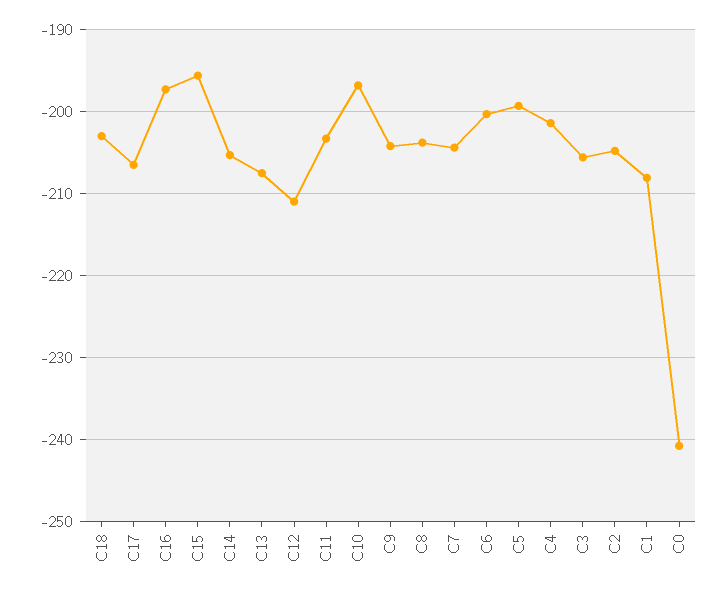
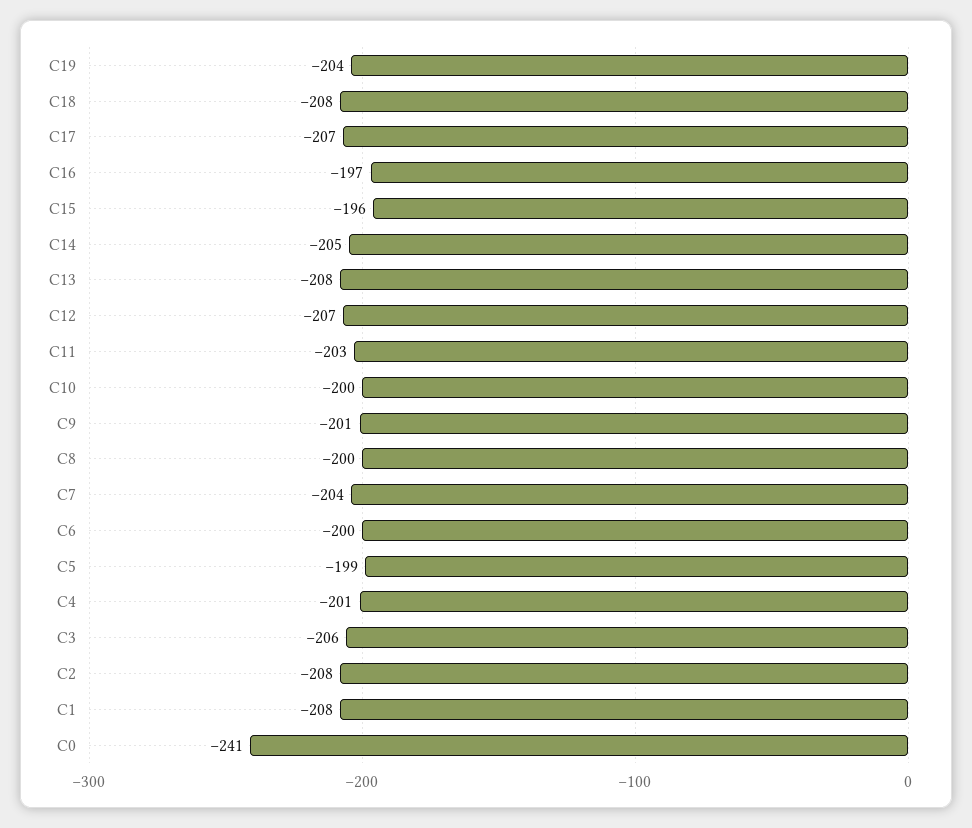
  {
-   "C18": -203,
+   "C18": -208,
    "C17": -207,
    "C16": -197,
    "C15": -196,
    "C14": -205,
    "C13": -208,
-   "C12": -211,
+   "C12": -207,
    "C11": -203,
-   "C10": -197,
+   "C10": -200,
-   "C9": -204,
+   "C9": -201,
-   "C8": -204,
+   "C8": -200,
    "C7": -204,
    "C6": -200,
    "C5": -199,
    "C4": -201,
    "C3": -206,
-   "C2": -205,
+   "C2": -208,
    "C1": -208,
-   "C0": -241
+   "C0": -241,
+   "C19": -204
  }

